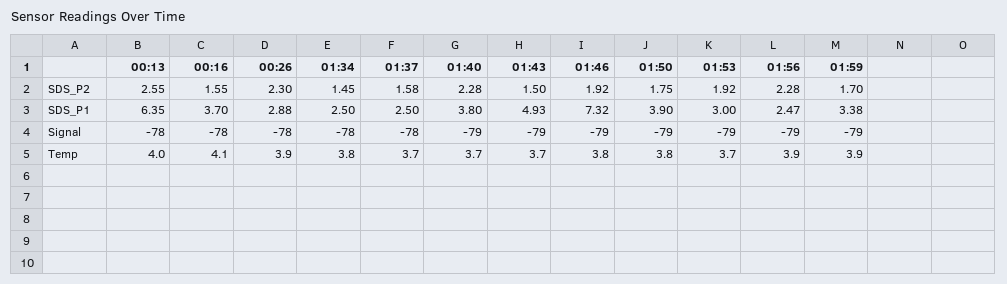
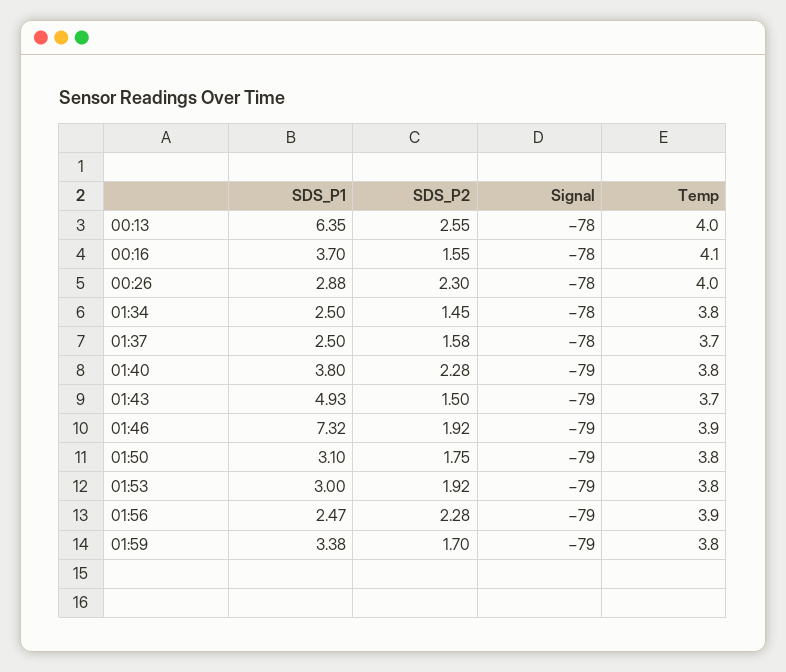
  {
    "00:13": {
      "SDS_P2": 2.55,
      "SDS_P1": 6.35,
      "Signal": -78,
      "Temp": 4
    },
    "00:16": {
      "SDS_P2": 1.55,
      "SDS_P1": 3.7,
      "Signal": -78,
      "Temp": 4.1
    },
    "00:26": {
      "SDS_P2": 2.3,
      "SDS_P1": 2.88,
      "Signal": -78,
-     "Temp": 3.9
+     "Temp": 4
    },
    "01:34": {
      "SDS_P2": 1.45,
      "SDS_P1": 2.5,
      "Signal": -78,
      "Temp": 3.8
    },
    "01:37": {
      "SDS_P2": 1.58,
      "SDS_P1": 2.5,
      "Signal": -78,
      "Temp": 3.7
    },
    "01:40": {
      "SDS_P2": 2.28,
      "SDS_P1": 3.8,
      "Signal": -79,
-     "Temp": 3.7
+     "Temp": 3.8
    },
    "01:43": {
      "SDS_P2": 1.5,
      "SDS_P1": 4.93,
      "Signal": -79,
      "Temp": 3.7
    },
    "01:46": {
      "SDS_P2": 1.92,
      "SDS_P1": 7.32,
      "Signal": -79,
-     "Temp": 3.8
+     "Temp": 3.9
    },
    "01:50": {
      "SDS_P2": 1.75,
-     "SDS_P1": 3.9,
+     "SDS_P1": 3.1,
      "Signal": -79,
      "Temp": 3.8
    },
    "01:53": {
      "SDS_P2": 1.92,
      "SDS_P1": 3,
      "Signal": -79,
-     "Temp": 3.7
+     "Temp": 3.8
    },
    "01:56": {
      "SDS_P2": 2.28,
      "SDS_P1": 2.47,
      "Signal": -79,
      "Temp": 3.9
    },
    "01:59": {
      "SDS_P2": 1.7,
      "SDS_P1": 3.38,
      "Signal": -79,
-     "Temp": 3.9
+     "Temp": 3.8
    }
  }

